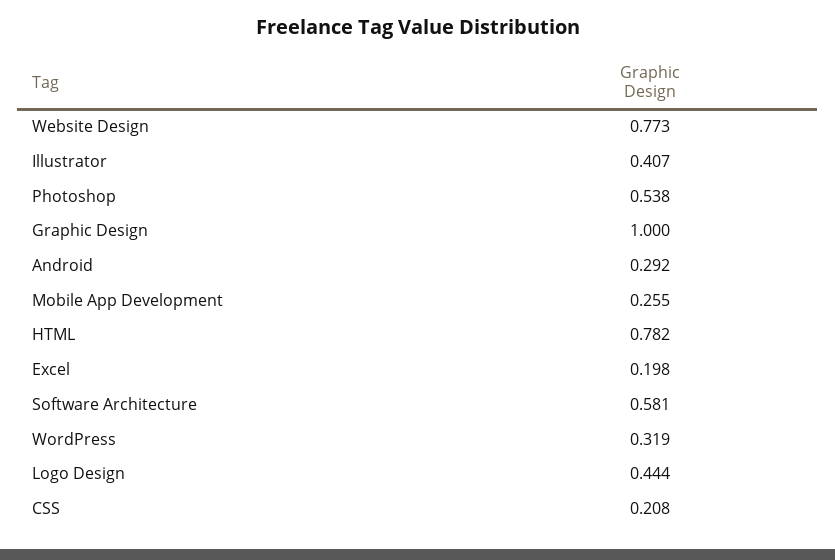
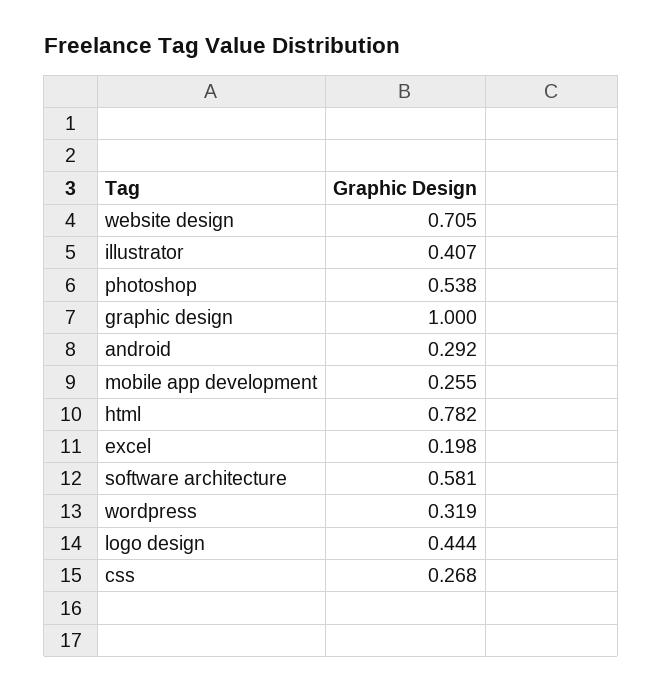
  {
-   "Website Design": 0.773,
+   "Website Design": 0.705,
    "Illustrator": 0.407,
    "Photoshop": 0.538,
    "Graphic Design": 1,
    "Android": 0.292,
    "Mobile App Development": 0.255,
    "HTML": 0.782,
    "Excel": 0.198,
    "Software Architecture": 0.581,
    "WordPress": 0.319,
    "Logo Design": 0.444,
-   "CSS": 0.208
+   "CSS": 0.268
  }

